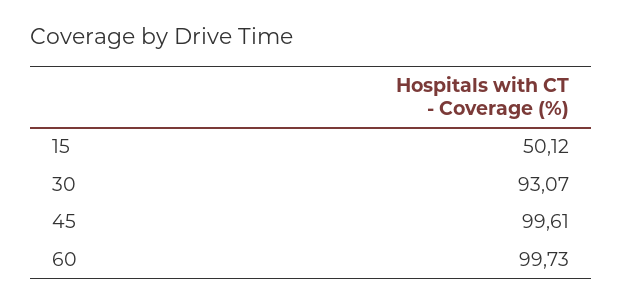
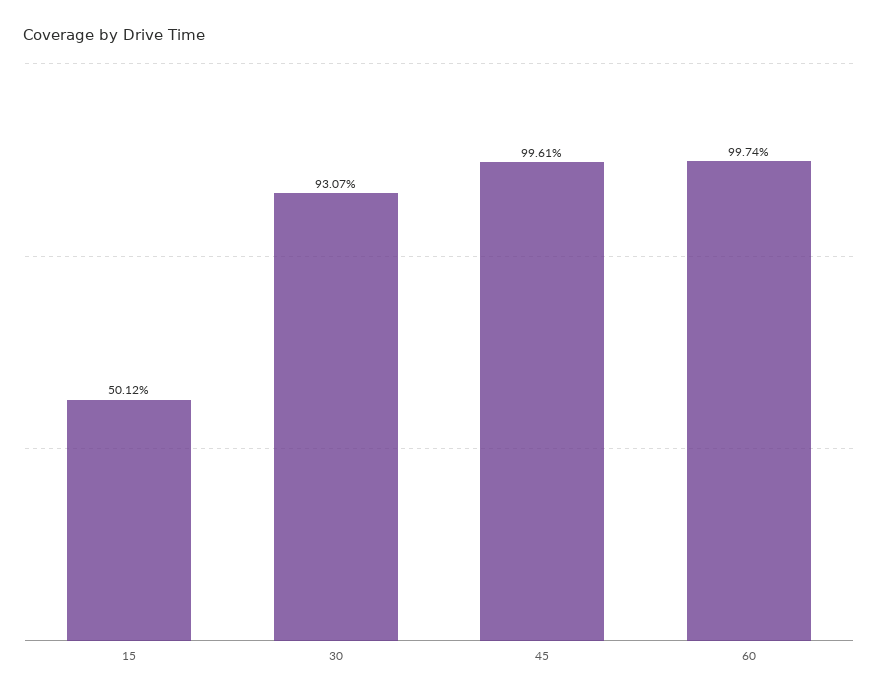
  {
    "15": 50.12,
    "30": 93.07,
    "45": 99.61,
-   "60": 99.73
+   "60": 99.74
  }

